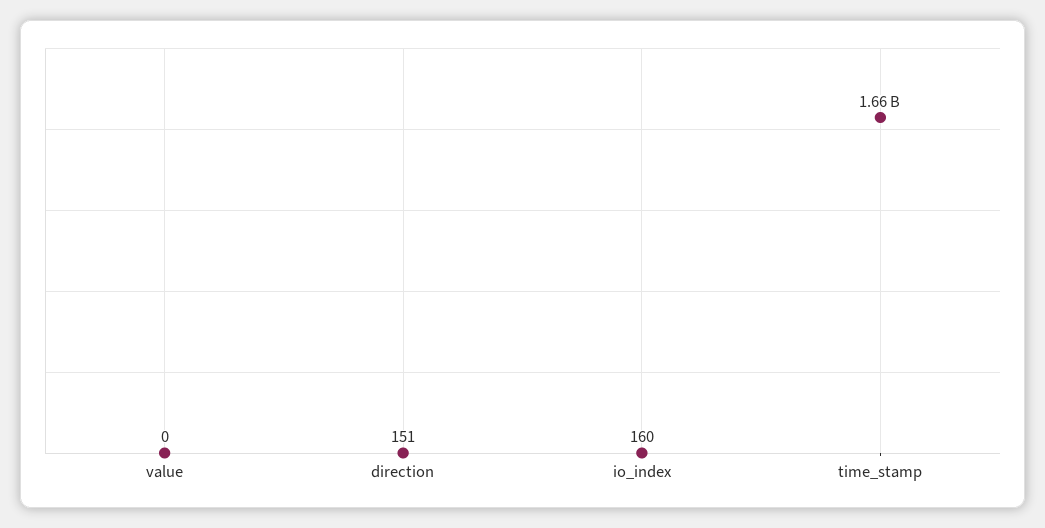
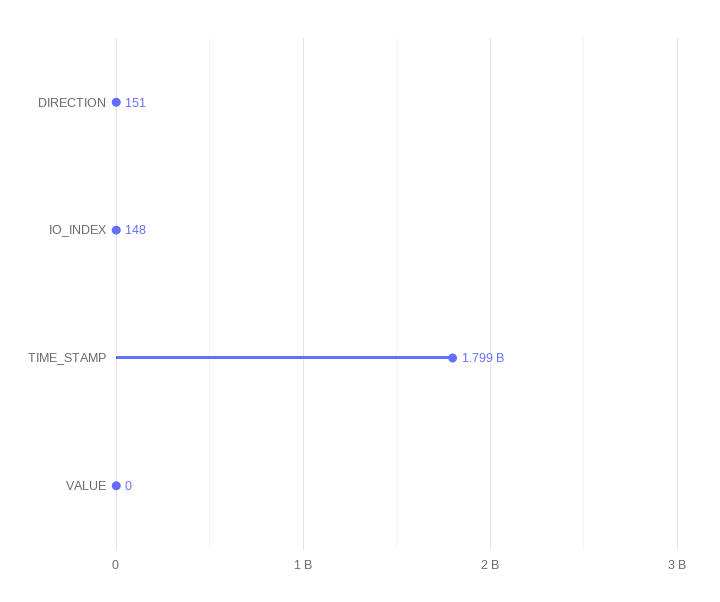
  {
    "value": 0,
    "direction": 151,
-   "io_index": 160,
+   "io_index": 148,
-   "time_stamp": 1660000000
+   "time_stamp": 1799000000
  }

